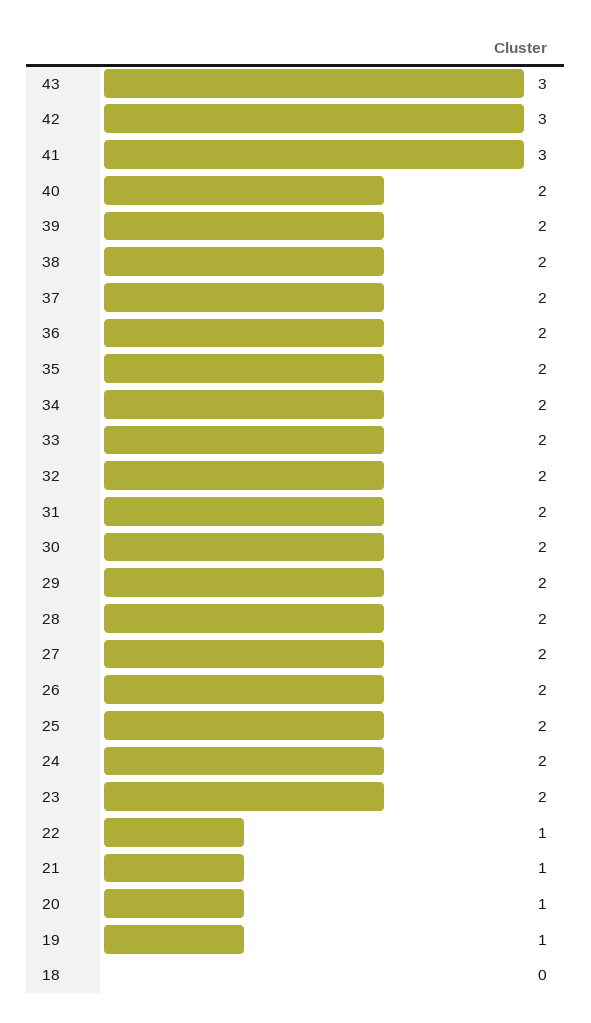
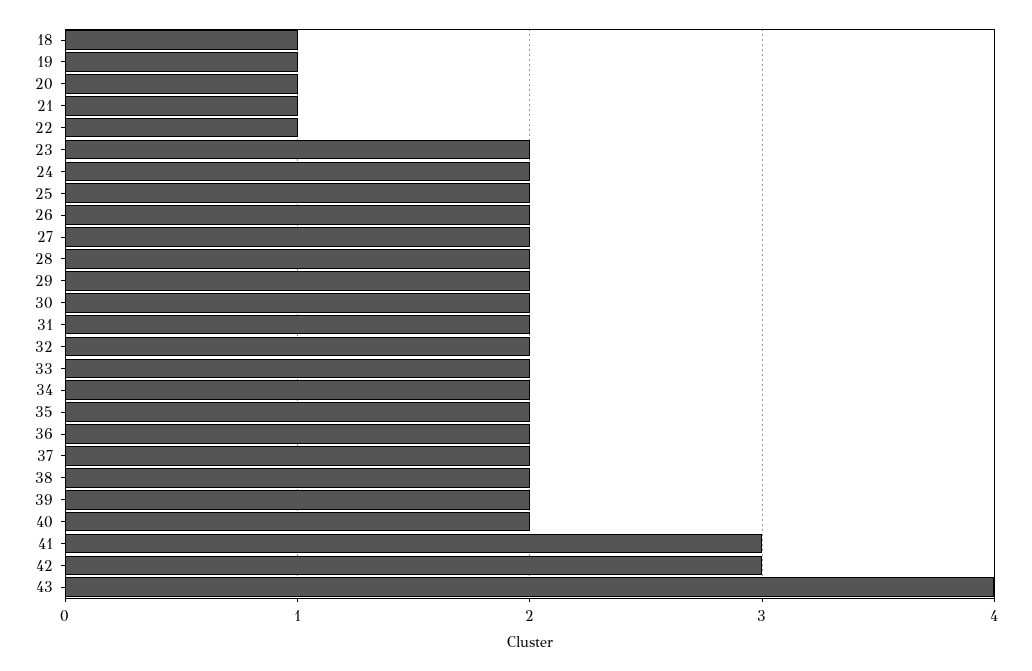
  {
-   "43": 3,
+   "43": 4,
    "42": 3,
    "41": 3,
    "40": 2,
    "39": 2,
    "38": 2,
    "37": 2,
    "36": 2,
    "35": 2,
    "34": 2,
    "33": 2,
    "32": 2,
    "31": 2,
    "30": 2,
    "29": 2,
    "28": 2,
    "27": 2,
    "26": 2,
    "25": 2,
    "24": 2,
    "23": 2,
    "22": 1,
    "21": 1,
    "20": 1,
    "19": 1,
-   "18": 0
+   "18": 1
  }

